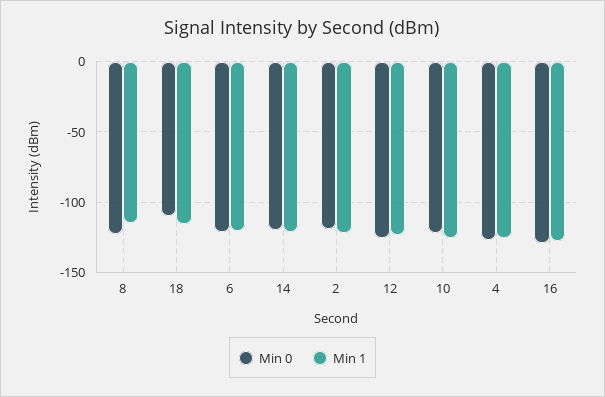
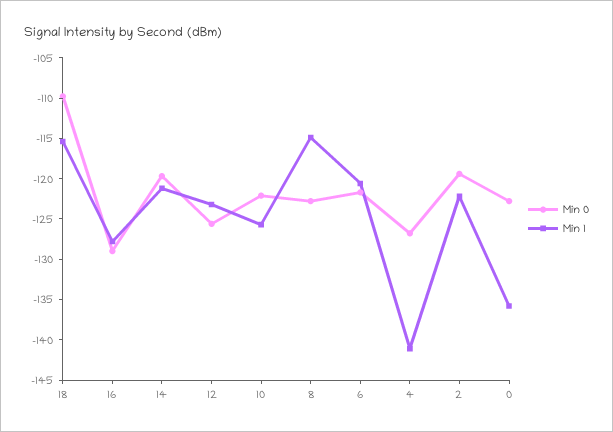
  {
    "Min 0": {
      "8": -123,
      "18": -110,
      "6": -122,
      "14": -120,
      "2": -119,
      "12": -126,
      "10": -122,
      "4": -127,
-     "16": -129
+     "16": -129,
+     "0": -123
    },
    "Min 1": {
      "8": -115,
      "18": -115,
      "6": -121,
      "14": -121,
      "2": -122,
      "12": -123,
      "10": -126,
-     "4": -125,
+     "4": -141,
-     "16": -128
+     "16": -128,
+     "0": -136
    }
  }

